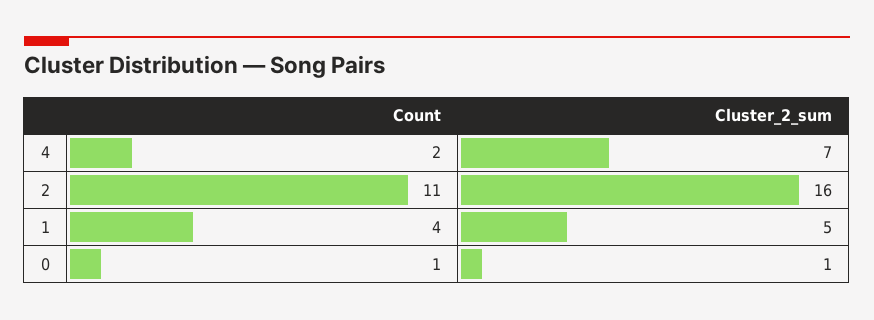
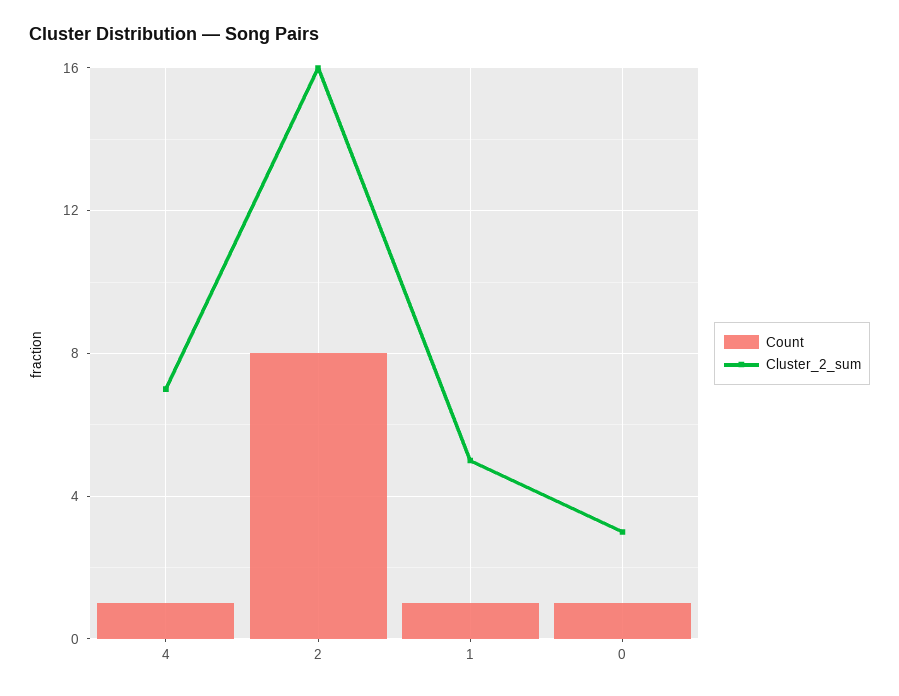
  {
    "Count": {
-     "4": 2,
+     "4": 1,
-     "2": 11,
+     "2": 8,
-     "1": 4,
+     "1": 1,
      "0": 1
    },
    "Cluster_2_sum": {
      "4": 7,
      "2": 16,
      "1": 5,
-     "0": 1
+     "0": 3
    }
  }

